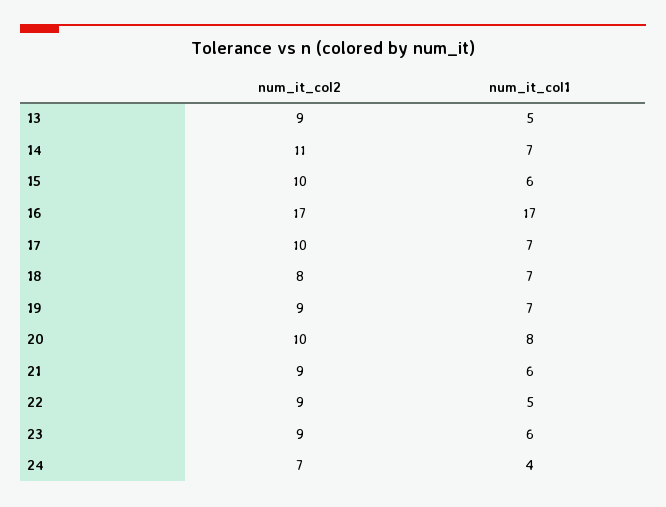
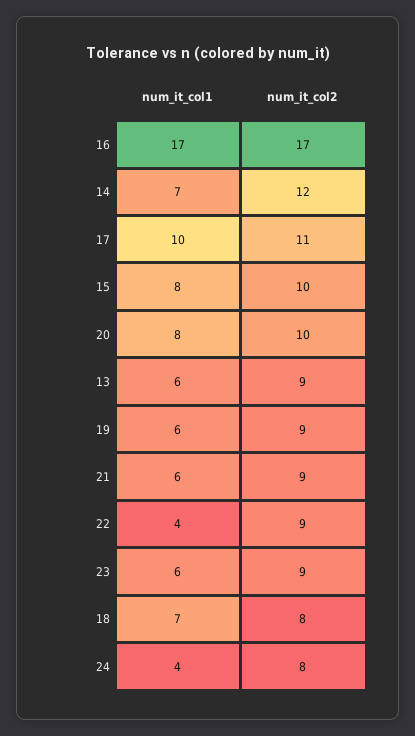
  {
    "num_it_col2": {
      "13": 9,
-     "14": 11,
+     "14": 12,
      "15": 10,
      "16": 17,
-     "17": 10,
+     "17": 11,
      "18": 8,
      "19": 9,
      "20": 10,
      "21": 9,
      "22": 9,
      "23": 9,
-     "24": 7
+     "24": 8
    },
    "num_it_col1": {
-     "13": 5,
+     "13": 6,
      "14": 7,
-     "15": 6,
+     "15": 8,
      "16": 17,
-     "17": 7,
+     "17": 10,
      "18": 7,
-     "19": 7,
+     "19": 6,
      "20": 8,
      "21": 6,
-     "22": 5,
+     "22": 4,
      "23": 6,
      "24": 4
    }
  }

